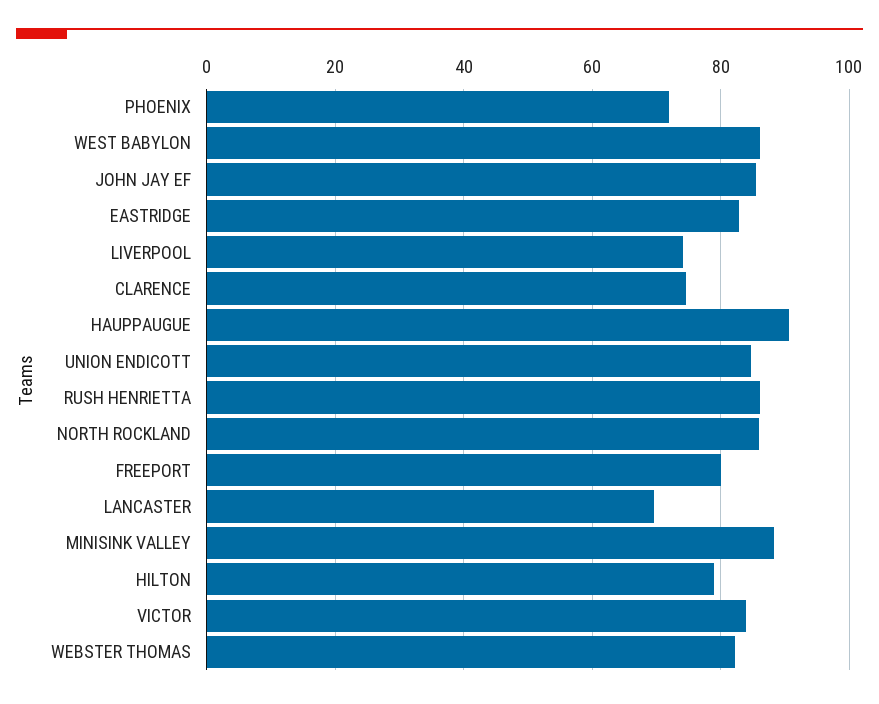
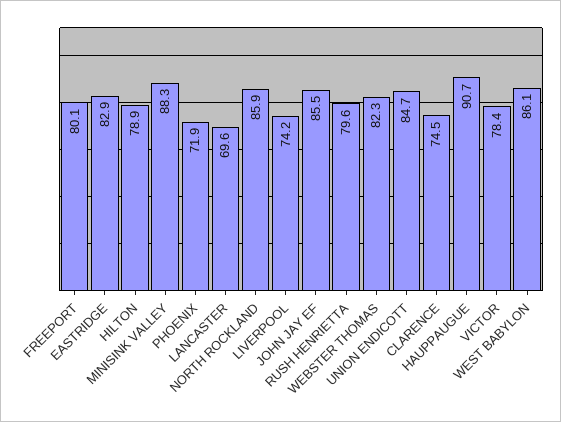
  {
    "PHOENIX": 71.9,
    "WEST BABYLON": 86.1,
    "JOHN JAY EF": 85.5,
    "EASTRIDGE": 82.9,
    "LIVERPOOL": 74.2,
    "CLARENCE": 74.5,
    "HAUPPAUGUE": 90.7,
    "UNION ENDICOTT": 84.7,
-   "RUSH HENRIETTA": 86,
+   "RUSH HENRIETTA": 79.6,
    "NORTH ROCKLAND": 85.9,
    "FREEPORT": 80.1,
    "LANCASTER": 69.6,
    "MINISINK VALLEY": 88.3,
    "HILTON": 78.9,
-   "VICTOR": 84,
+   "VICTOR": 78.4,
    "WEBSTER THOMAS": 82.3
  }

